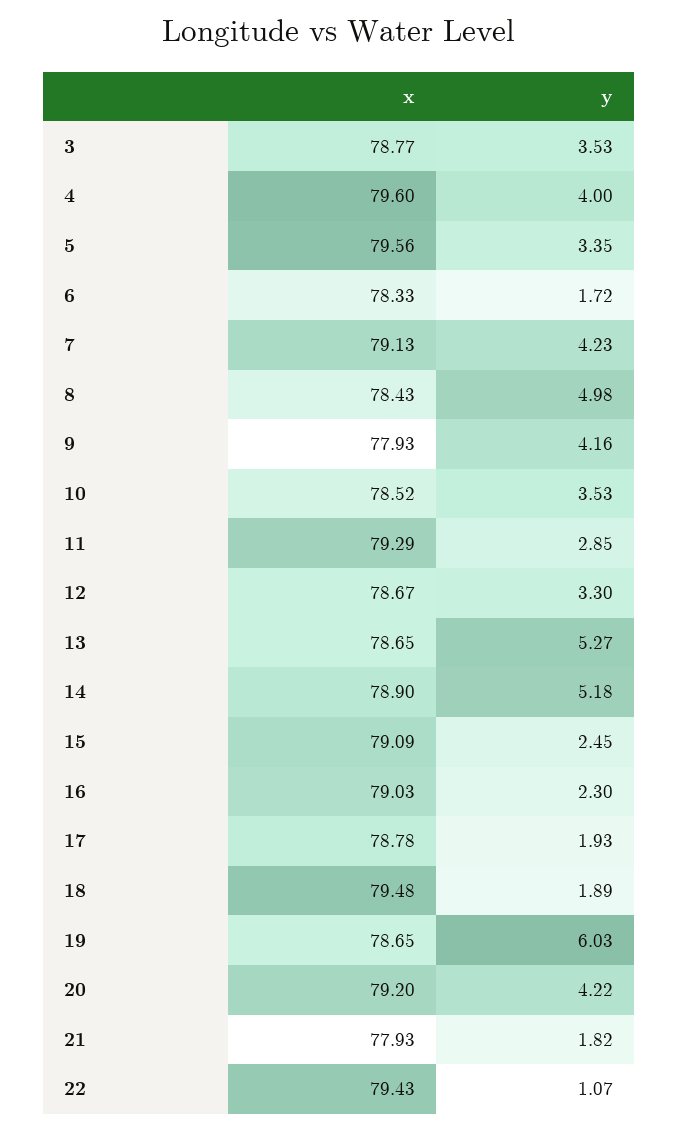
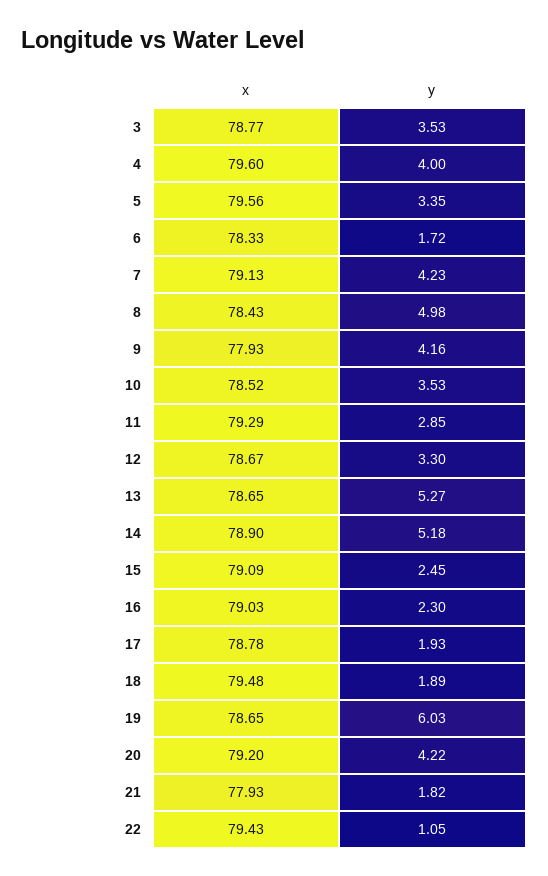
  {
    "x": {
      "3": 78.77,
      "4": 79.6,
      "5": 79.56,
      "6": 78.33,
      "7": 79.13,
      "8": 78.43,
      "9": 77.93,
      "10": 78.52,
      "11": 79.29,
      "12": 78.67,
      "13": 78.65,
      "14": 78.9,
      "15": 79.09,
      "16": 79.03,
      "17": 78.78,
      "18": 79.48,
      "19": 78.65,
      "20": 79.2,
      "21": 77.93,
      "22": 79.43
    },
    "y": {
      "3": 3.53,
      "4": 4,
      "5": 3.35,
      "6": 1.72,
      "7": 4.23,
      "8": 4.98,
      "9": 4.16,
      "10": 3.53,
      "11": 2.85,
      "12": 3.3,
      "13": 5.27,
      "14": 5.18,
      "15": 2.45,
      "16": 2.3,
      "17": 1.93,
      "18": 1.89,
      "19": 6.03,
      "20": 4.22,
      "21": 1.82,
-     "22": 1.07
+     "22": 1.05
    }
  }

